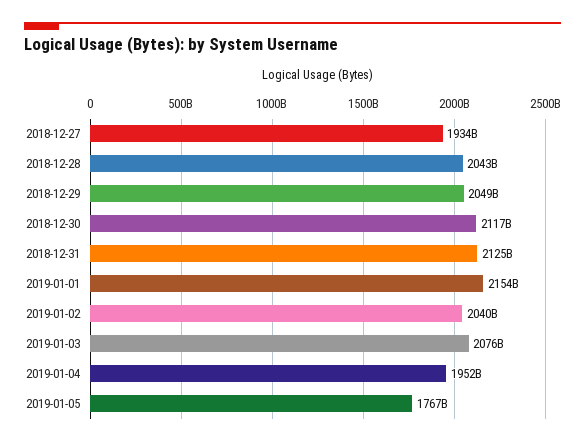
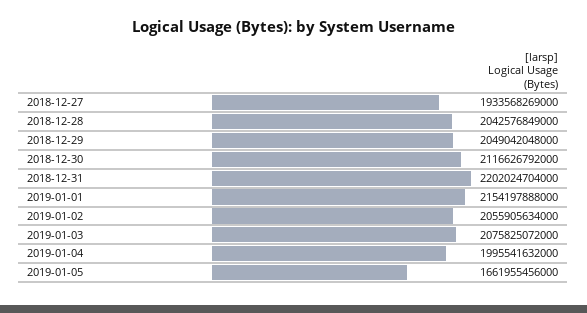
  {
    "2018-12-27": 1933568269000,
    "2018-12-28": 2042576849000,
    "2018-12-29": 2049042048000,
    "2018-12-30": 2116626792000,
-   "2018-12-31": 2125000000000,
+   "2018-12-31": 2202024704000,
    "2019-01-01": 2154197888000,
-   "2019-01-02": 2040000000000,
+   "2019-01-02": 2055905634000,
    "2019-01-03": 2075825072000,
-   "2019-01-04": 1952000000000,
+   "2019-01-04": 1995541632000,
-   "2019-01-05": 1767000000000
+   "2019-01-05": 1661955456000
  }

